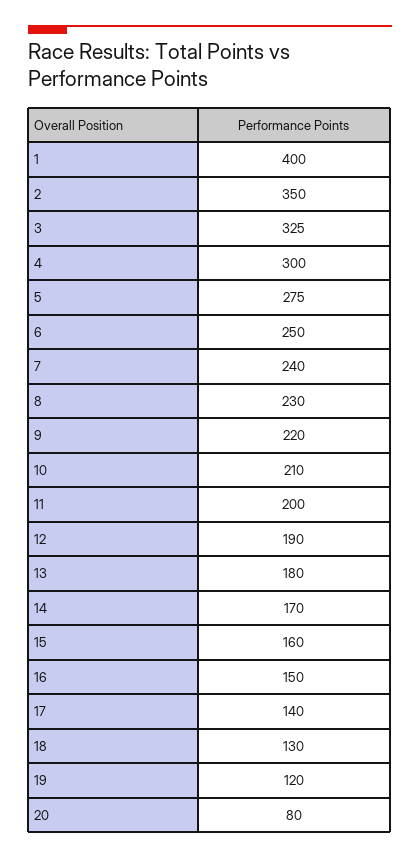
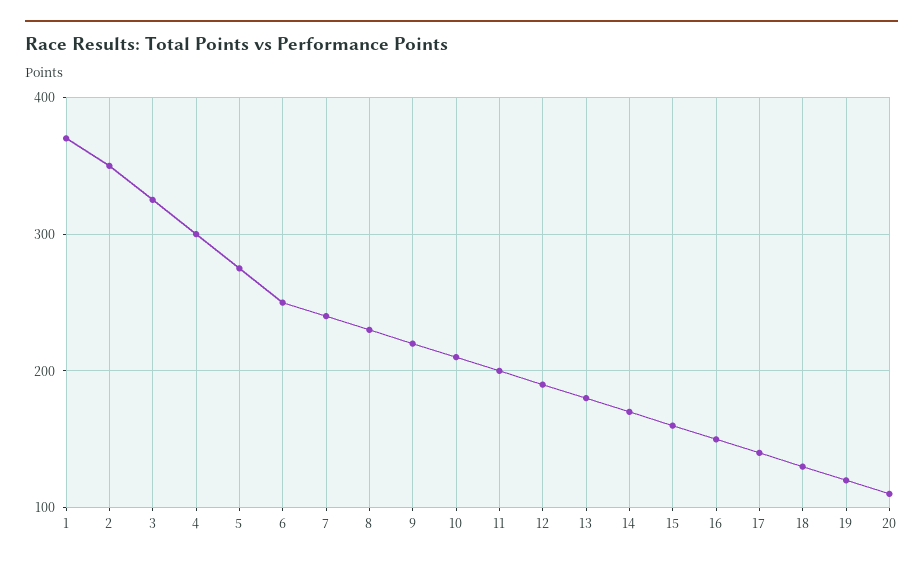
  {
-   "1": 400,
+   "1": 370,
    "2": 350,
    "3": 325,
    "4": 300,
    "5": 275,
    "6": 250,
    "7": 240,
    "8": 230,
    "9": 220,
    "10": 210,
    "11": 200,
    "12": 190,
    "13": 180,
    "14": 170,
    "15": 160,
    "16": 150,
    "17": 140,
    "18": 130,
    "19": 120,
-   "20": 80
+   "20": 110
  }

